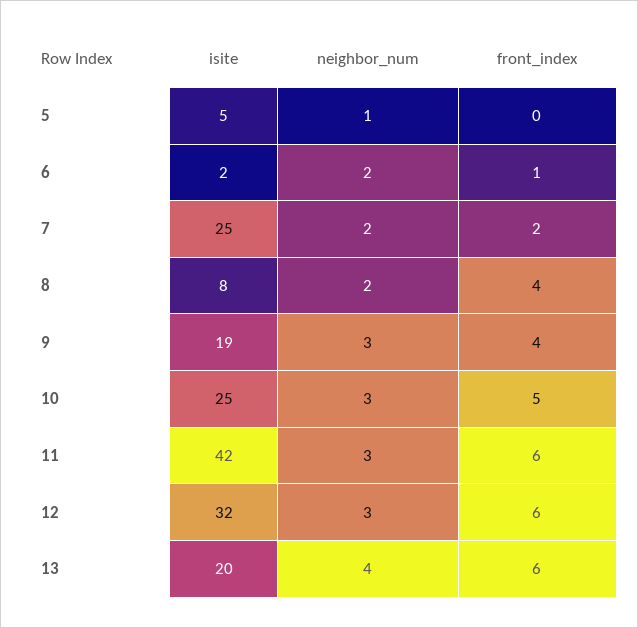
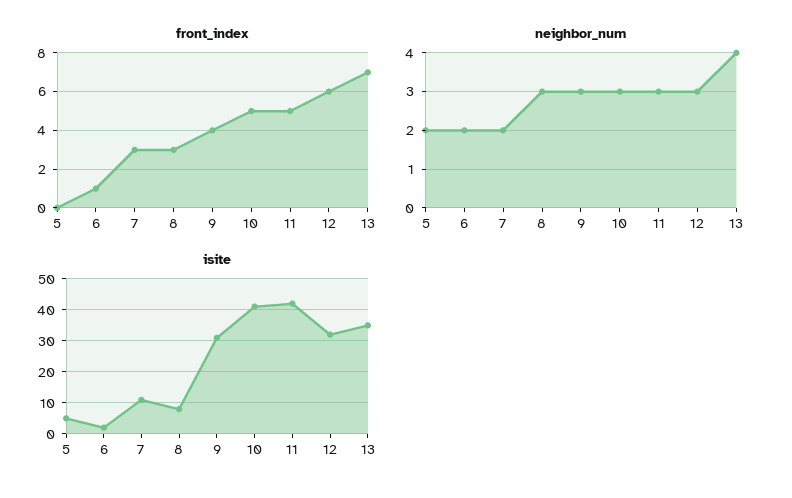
  {
    "isite": {
      "5": 5,
      "6": 2,
-     "7": 25,
+     "7": 10,
      "8": 8,
-     "9": 19,
+     "9": 30,
-     "10": 25,
+     "10": 40,
      "11": 42,
      "12": 32,
-     "13": 20
+     "13": 35
    },
    "neighbor_num": {
-     "5": 1,
+     "5": 2,
      "6": 2,
      "7": 2,
-     "8": 2,
+     "8": 3,
      "9": 3,
      "10": 3,
      "11": 3,
      "12": 3,
      "13": 4
    },
    "front_index": {
      "5": 0,
      "6": 1,
-     "7": 2,
+     "7": 3,
-     "8": 4,
+     "8": 3,
      "9": 4,
      "10": 5,
-     "11": 6,
+     "11": 5,
      "12": 6,
-     "13": 6
+     "13": 7
    }
  }

